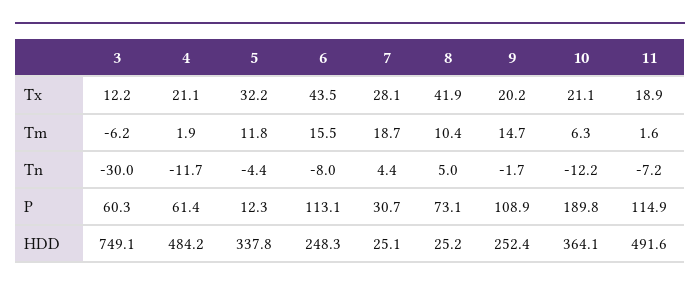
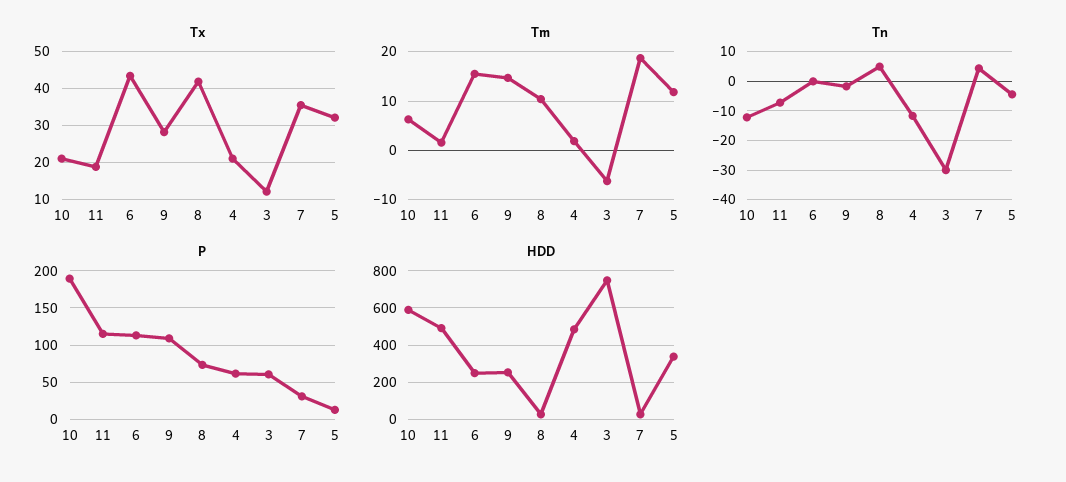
  {
    "Tx": {
      "3": 12.2,
      "4": 21.1,
      "5": 32.2,
      "6": 43.5,
-     "7": 28.1,
+     "7": 36,
      "8": 41.9,
-     "9": 20.2,
+     "9": 28,
      "10": 21.1,
      "11": 18.9
    },
    "Tm": {
      "3": -6.2,
      "4": 1.9,
      "5": 11.8,
      "6": 15.5,
      "7": 18.7,
      "8": 10.4,
      "9": 14.7,
      "10": 6.3,
      "11": 1.6
    },
    "Tn": {
      "3": -30,
      "4": -11.7,
      "5": -4.4,
-     "6": -8,
+     "6": 0,
      "7": 4.4,
      "8": 5,
      "9": -1.7,
      "10": -12.2,
      "11": -7.2
    },
    "P": {
      "3": 60.3,
      "4": 61.4,
      "5": 12.3,
      "6": 113.1,
      "7": 30.7,
      "8": 73.1,
      "9": 108.9,
      "10": 189.8,
      "11": 114.9
    },
    "HDD": {
      "3": 749.1,
      "4": 484.2,
      "5": 337.8,
      "6": 248.3,
      "7": 25.1,
      "8": 25.2,
      "9": 252.4,
-     "10": 364.1,
+     "10": 600,
      "11": 491.6
    }
  }

